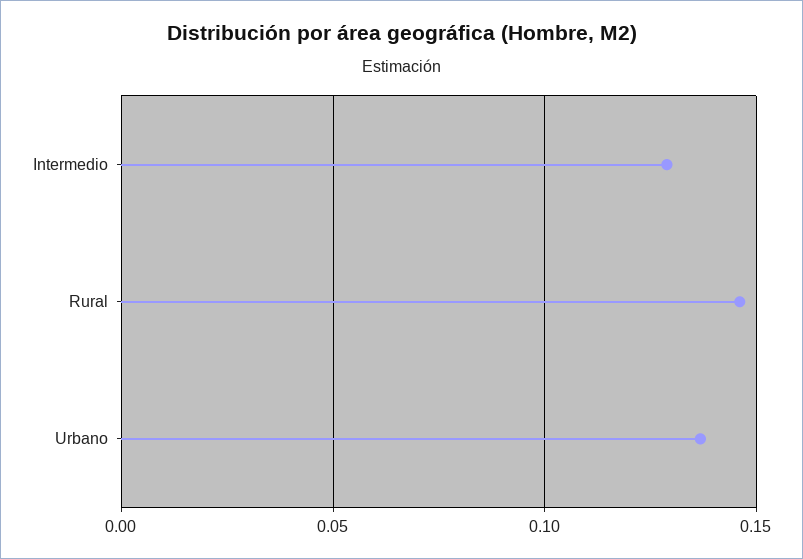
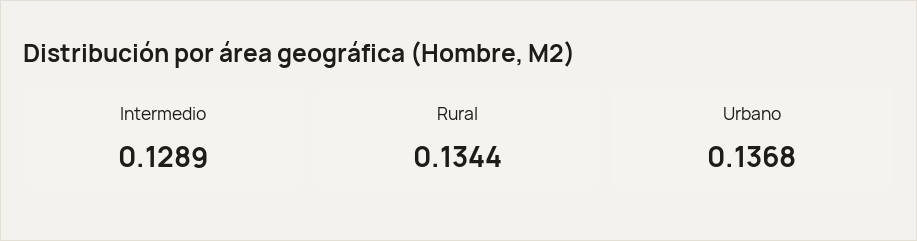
  {
    "Intermedio": 0.1289,
-   "Rural": 0.145,
+   "Rural": 0.1344,
    "Urbano": 0.1368
  }

